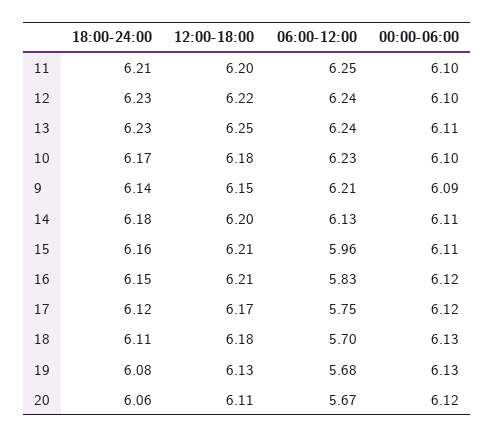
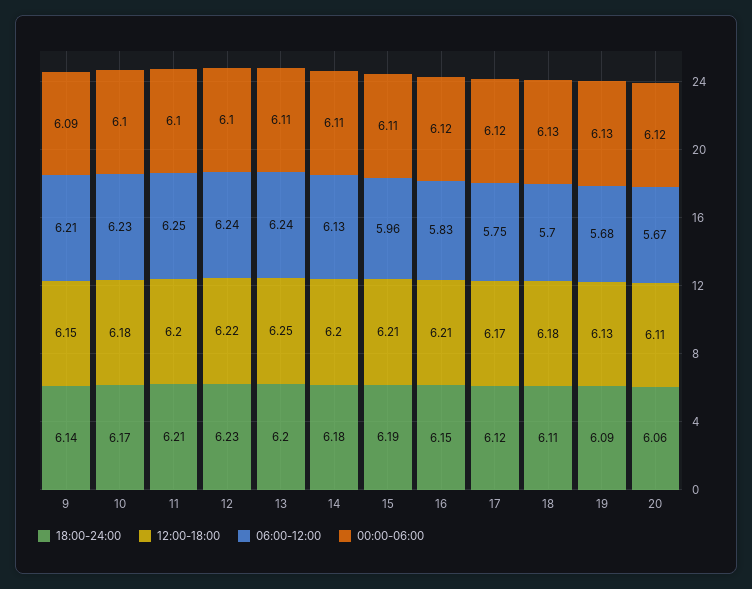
  {
    "18:00-24:00": {
      "11": 6.21,
      "12": 6.23,
-     "13": 6.23,
+     "13": 6.2,
      "10": 6.17,
      "9": 6.14,
      "14": 6.18,
-     "15": 6.16,
+     "15": 6.19,
      "16": 6.15,
      "17": 6.12,
      "18": 6.11,
-     "19": 6.08,
+     "19": 6.09,
      "20": 6.06
    },
    "12:00-18:00": {
      "11": 6.2,
      "12": 6.22,
      "13": 6.25,
      "10": 6.18,
      "9": 6.15,
      "14": 6.2,
      "15": 6.21,
      "16": 6.21,
      "17": 6.17,
      "18": 6.18,
      "19": 6.13,
      "20": 6.11
    },
    "06:00-12:00": {
      "11": 6.25,
      "12": 6.24,
      "13": 6.24,
      "10": 6.23,
      "9": 6.21,
      "14": 6.13,
      "15": 5.96,
      "16": 5.83,
      "17": 5.75,
      "18": 5.7,
      "19": 5.68,
      "20": 5.67
    },
    "00:00-06:00": {
      "11": 6.1,
      "12": 6.1,
      "13": 6.11,
      "10": 6.1,
      "9": 6.09,
      "14": 6.11,
      "15": 6.11,
      "16": 6.12,
      "17": 6.12,
      "18": 6.13,
      "19": 6.13,
      "20": 6.12
    }
  }

